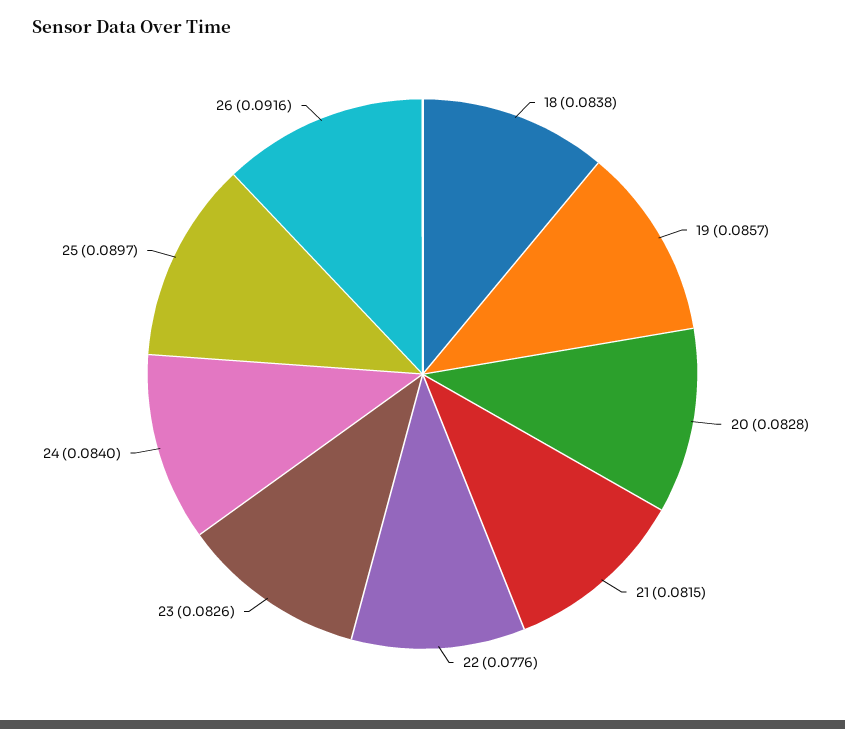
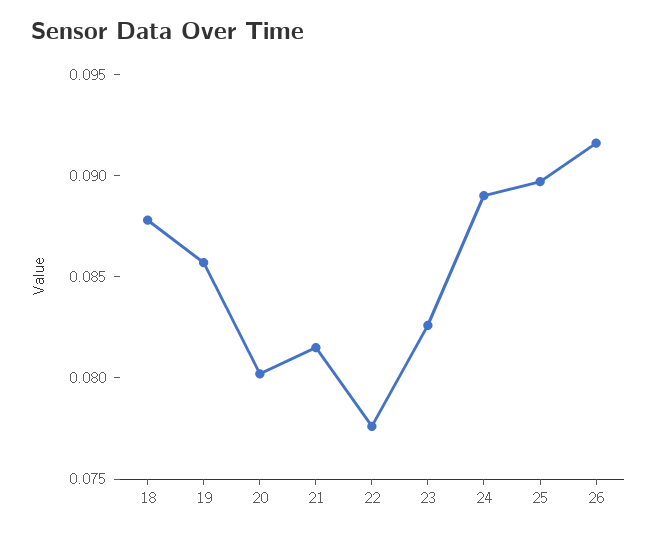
  {
-   "18": 0.0838,
+   "18": 0.088,
    "19": 0.0857,
-   "20": 0.0828,
+   "20": 0.08,
    "21": 0.0815,
    "22": 0.0776,
    "23": 0.0826,
-   "24": 0.084,
+   "24": 0.089,
    "25": 0.0897,
    "26": 0.0916
  }

